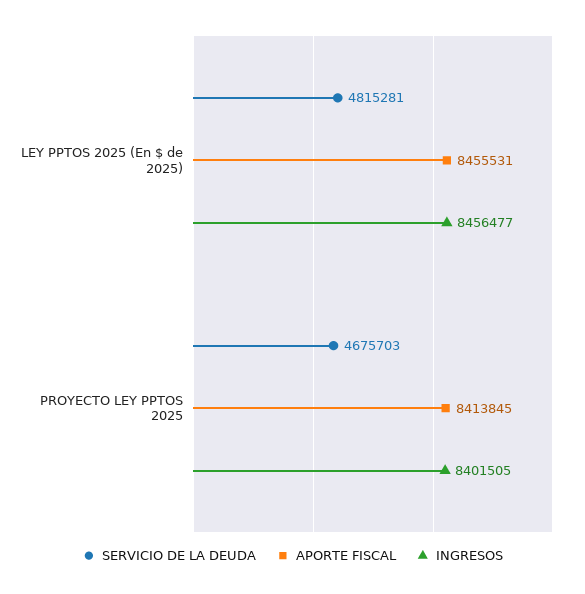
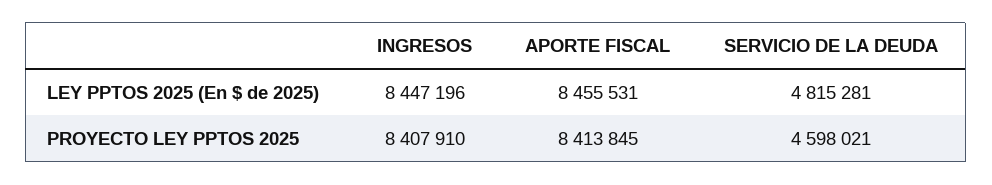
  {
    "SERVICIO DE LA DEUDA": {
      "LEY PPTOS 2025 (En $ de 2025)": 4815281,
-     "PROYECTO LEY PPTOS 2025": 4675703
+     "PROYECTO LEY PPTOS 2025": 4598021
    },
    "APORTE FISCAL": {
      "LEY PPTOS 2025 (En $ de 2025)": 8455531,
      "PROYECTO LEY PPTOS 2025": 8413845
    },
    "INGRESOS": {
-     "LEY PPTOS 2025 (En $ de 2025)": 8456477,
+     "LEY PPTOS 2025 (En $ de 2025)": 8447196,
-     "PROYECTO LEY PPTOS 2025": 8401505
+     "PROYECTO LEY PPTOS 2025": 8407910
    }
  }

